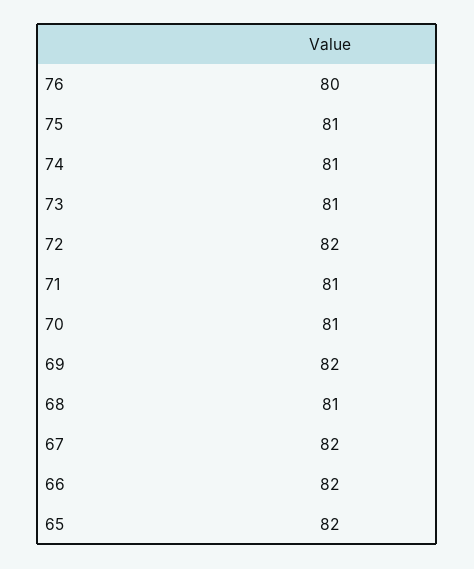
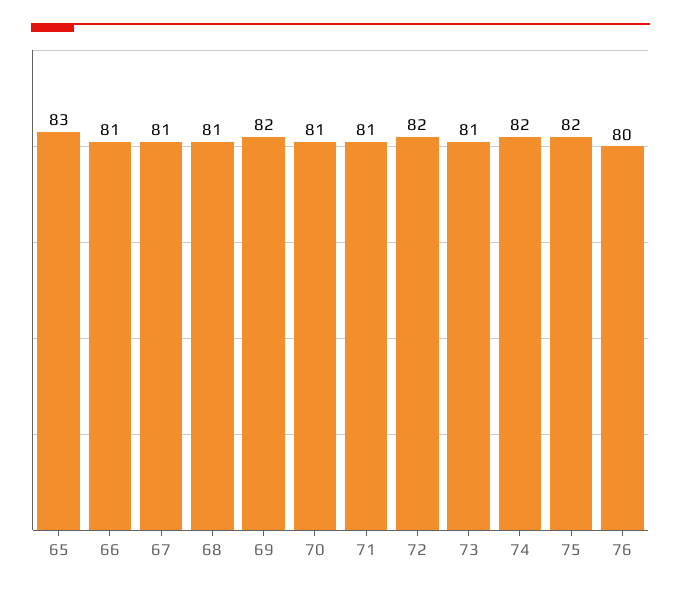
  {
    "76": 80,
-   "75": 81,
+   "75": 82,
-   "74": 81,
+   "74": 82,
    "73": 81,
    "72": 82,
    "71": 81,
    "70": 81,
    "69": 82,
    "68": 81,
-   "67": 82,
+   "67": 81,
-   "66": 82,
+   "66": 81,
-   "65": 82
+   "65": 83
  }

